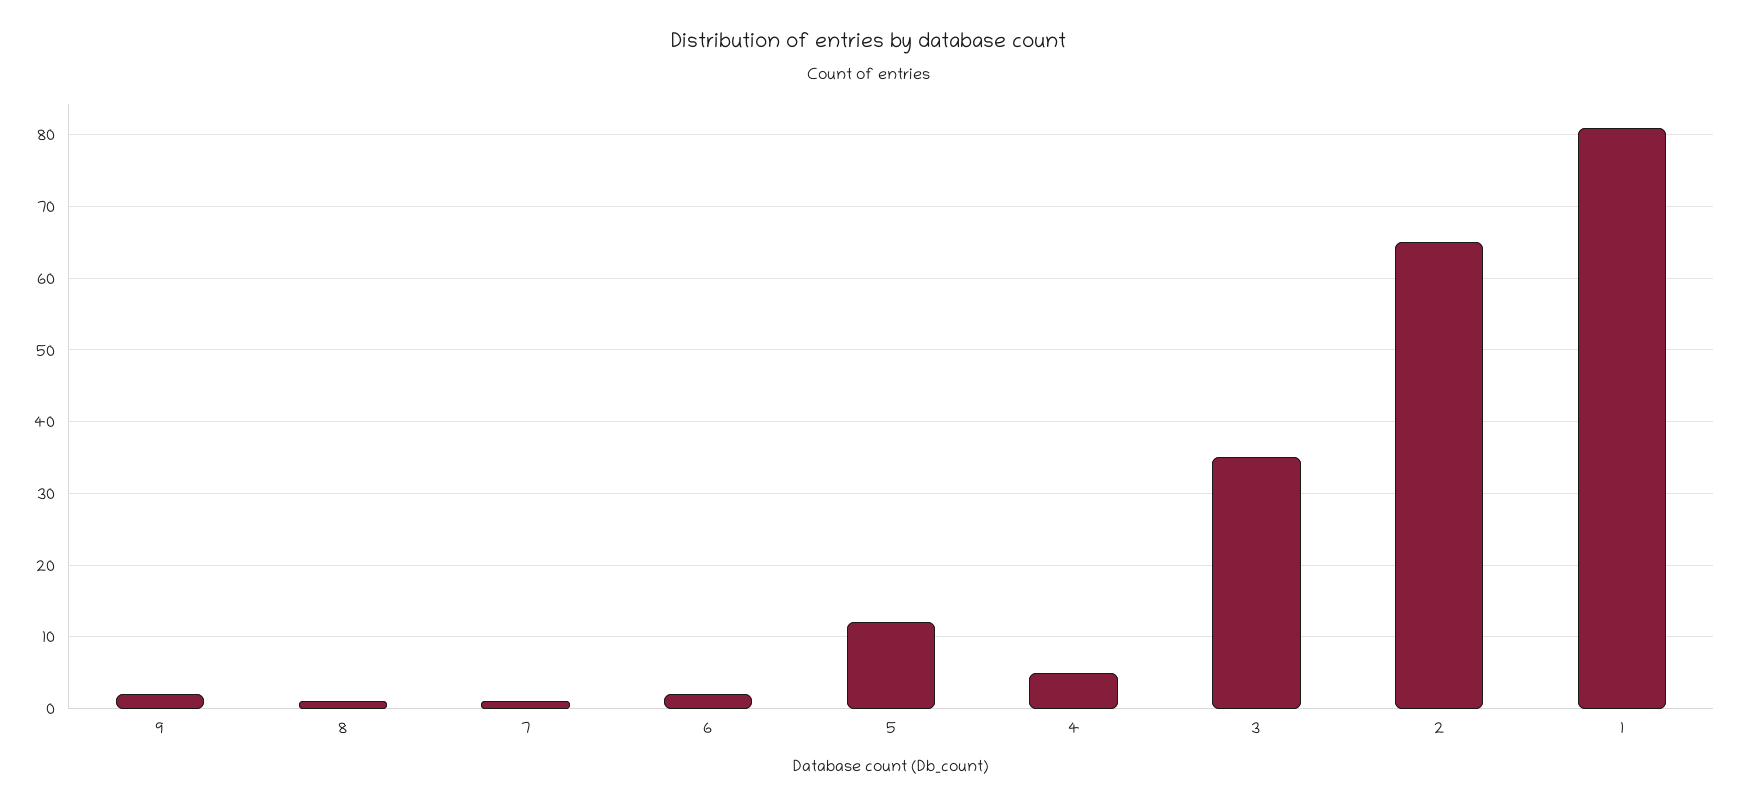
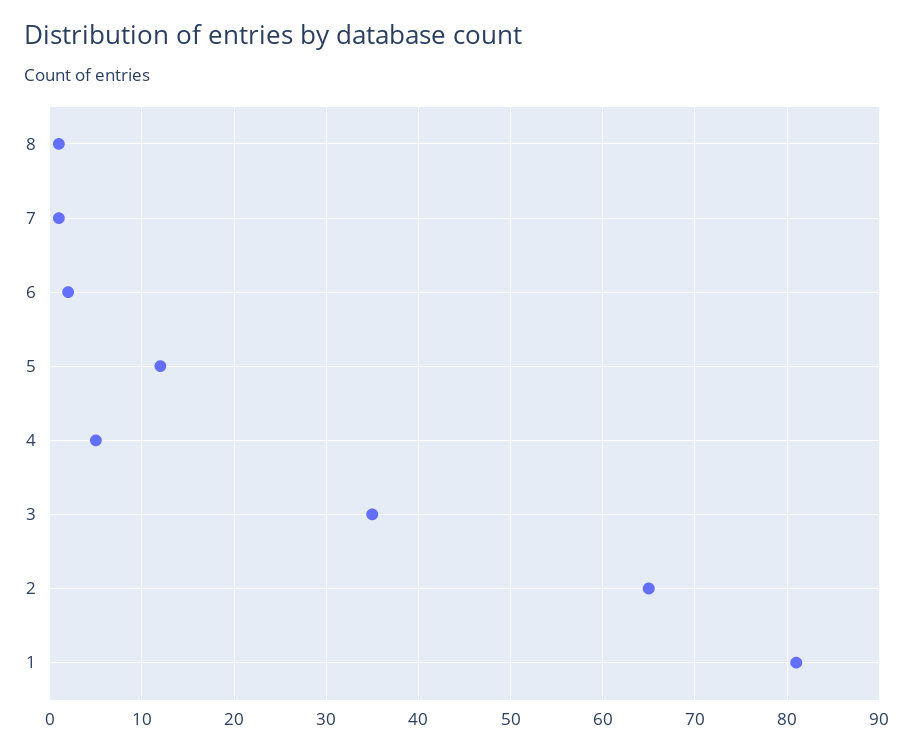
  {
-   "9": 2,
    "8": 1,
    "7": 1,
    "6": 2,
    "5": 12,
    "4": 5,
    "3": 35,
    "2": 65,
    "1": 81
  }

